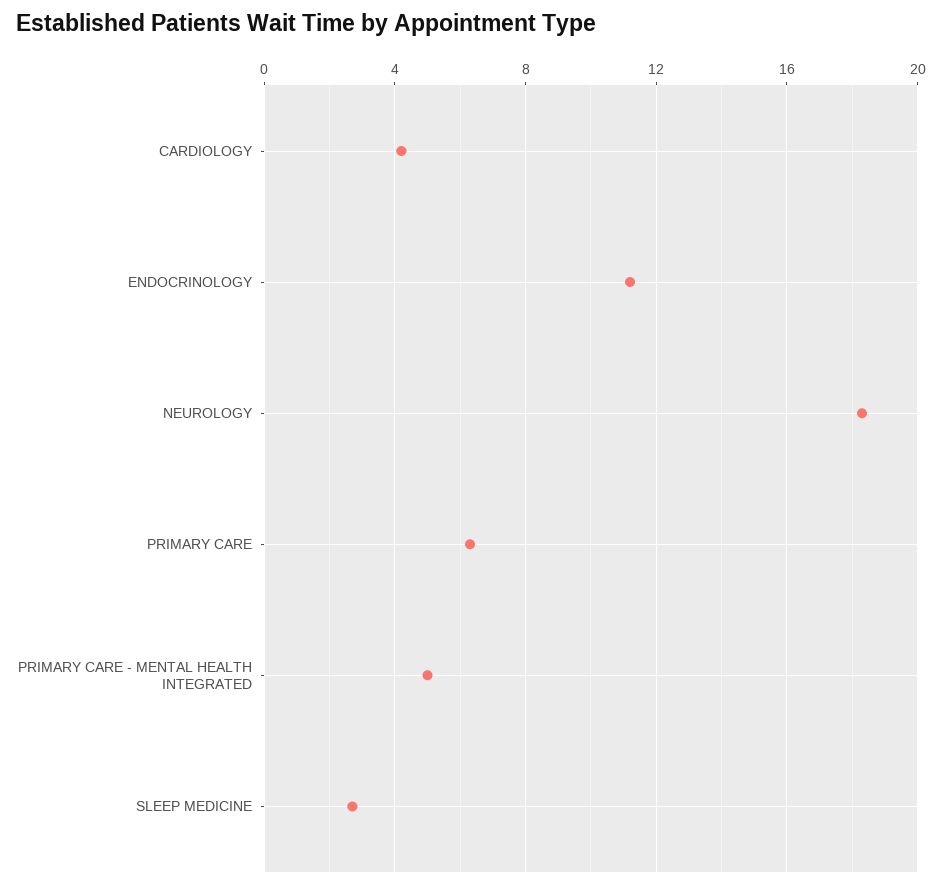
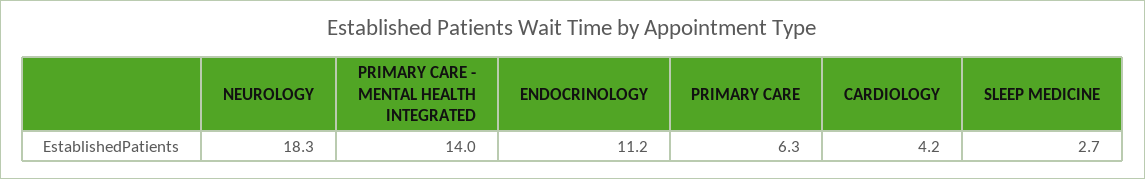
  {
    "CARDIOLOGY": 4.2,
    "ENDOCRINOLOGY": 11.2,
    "NEUROLOGY": 18.3,
    "PRIMARY CARE": 6.3,
-   "PRIMARY CARE - MENTAL HEALTH INTEGRATED": 5,
+   "PRIMARY CARE - MENTAL HEALTH INTEGRATED": 14,
    "SLEEP MEDICINE": 2.7
  }

